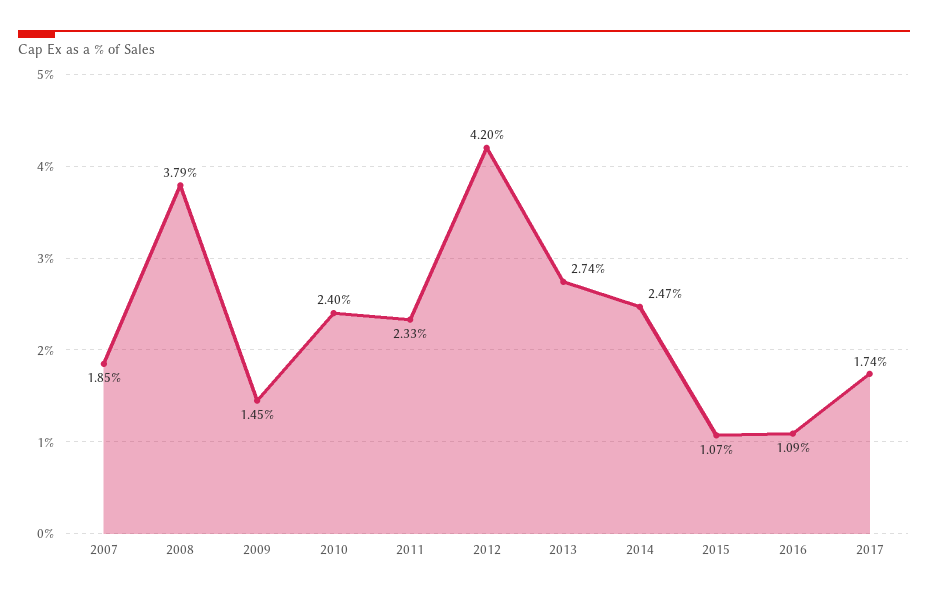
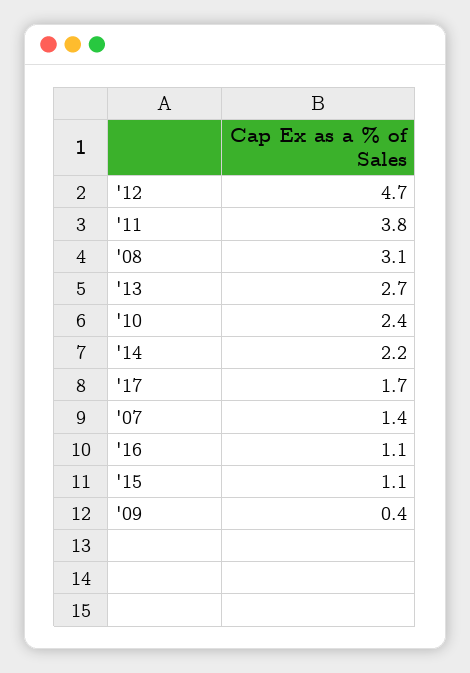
  {
-   "2007": 1.85,
+   "2007": 1.4,
-   "2008": 3.79,
+   "2008": 3.1,
-   "2009": 1.45,
+   "2009": 0.4,
    "2010": 2.4,
-   "2011": 2.33,
+   "2011": 3.8,
-   "2012": 4.2,
+   "2012": 4.7,
    "2013": 2.74,
-   "2014": 2.47,
+   "2014": 2.2,
    "2015": 1.07,
    "2016": 1.09,
    "2017": 1.74
  }

